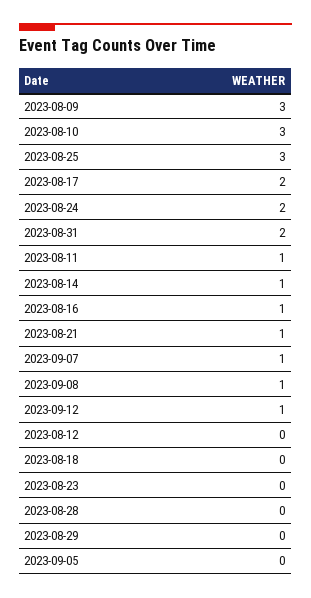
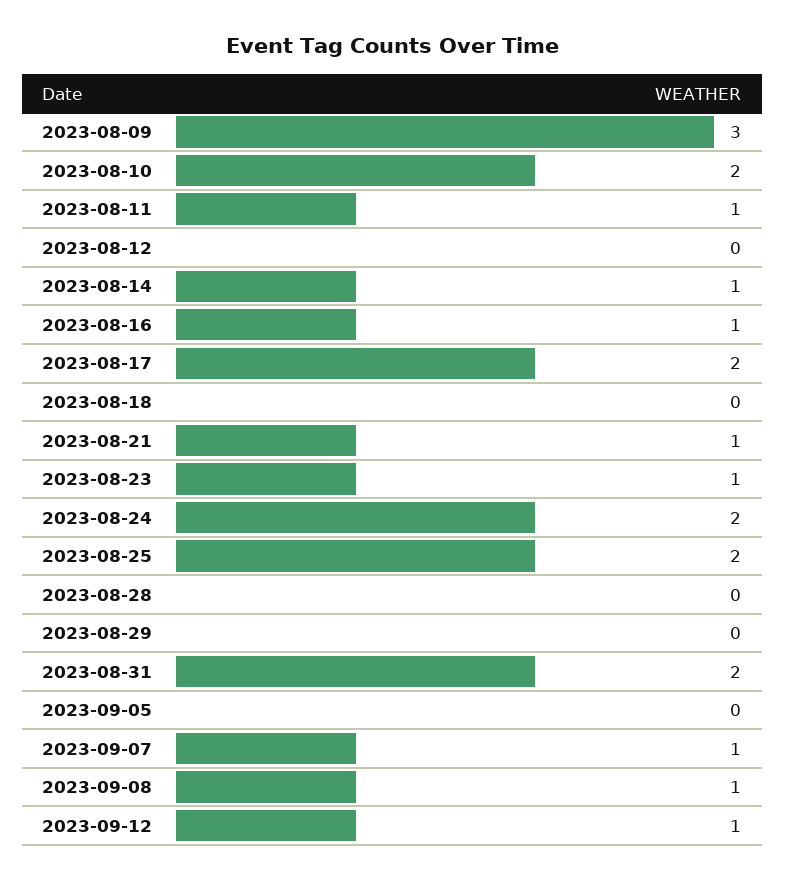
  {
    "2023-08-09": 3,
-   "2023-08-10": 3,
+   "2023-08-10": 2,
-   "2023-08-25": 3,
+   "2023-08-25": 2,
    "2023-08-17": 2,
    "2023-08-24": 2,
    "2023-08-31": 2,
    "2023-08-11": 1,
    "2023-08-14": 1,
    "2023-08-16": 1,
    "2023-08-21": 1,
    "2023-09-07": 1,
    "2023-09-08": 1,
    "2023-09-12": 1,
    "2023-08-12": 0,
    "2023-08-18": 0,
-   "2023-08-23": 0,
+   "2023-08-23": 1,
    "2023-08-28": 0,
    "2023-08-29": 0,
    "2023-09-05": 0
  }

